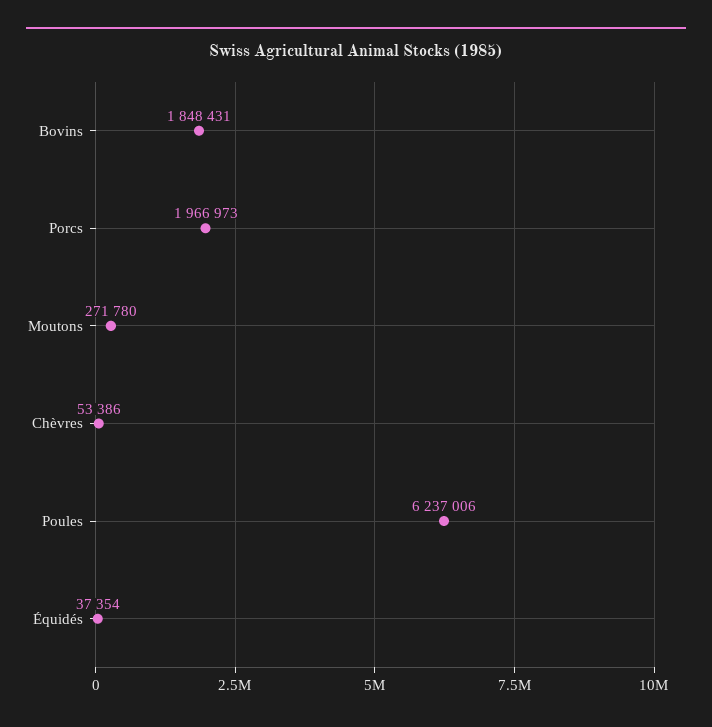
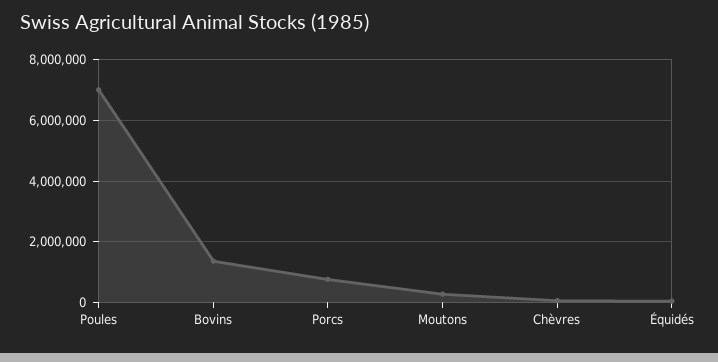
  {
-   "Bovins": 1848431,
+   "Bovins": 1400000,
-   "Porcs": 1966973,
+   "Porcs": 800000,
    "Moutons": 271780,
    "Chèvres": 53386,
-   "Poules": 6237006,
+   "Poules": 7000000,
    "Équidés": 37354
  }

